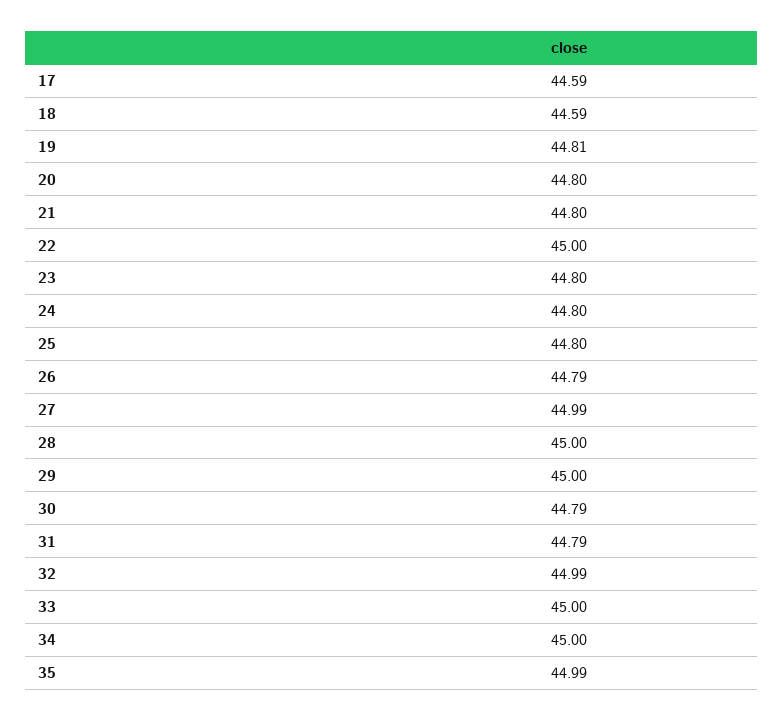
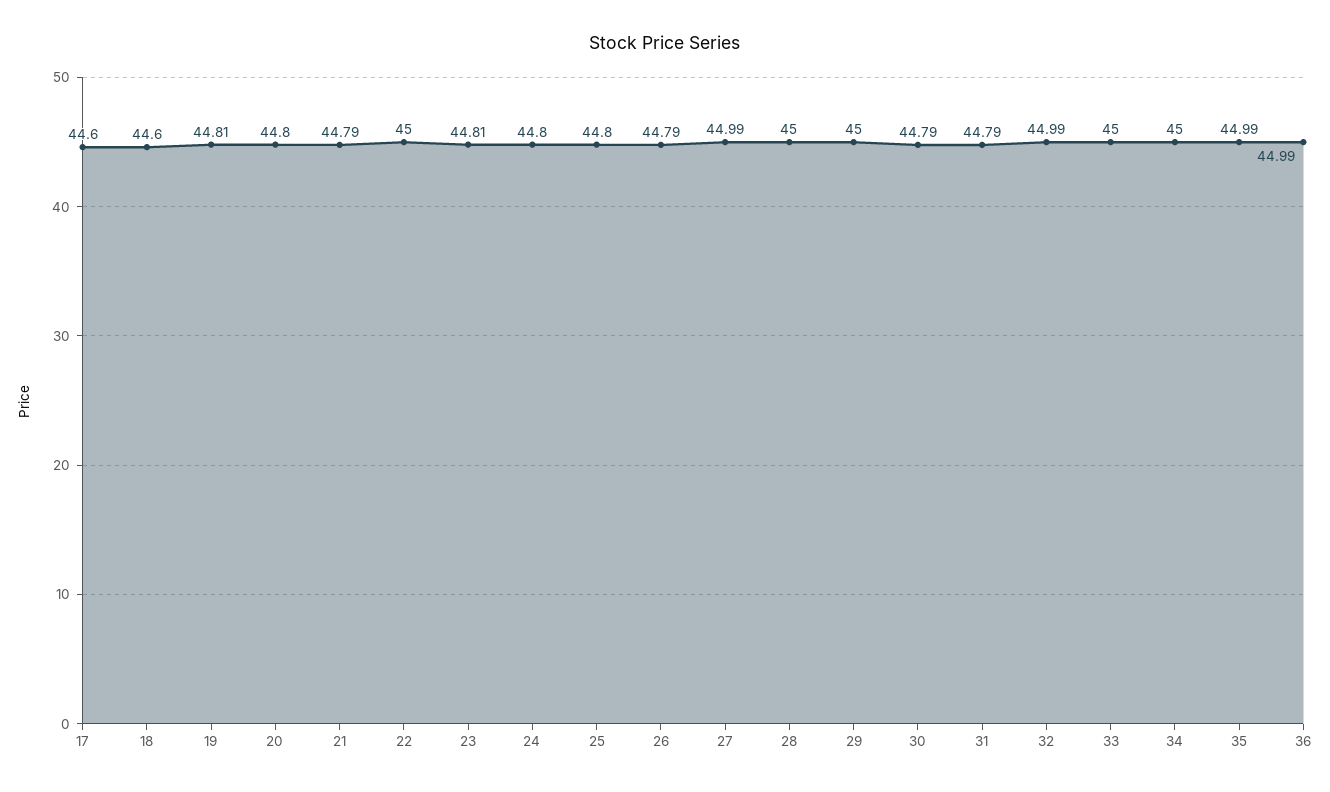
  {
-   "17": 44.59,
+   "17": 44.6,
-   "18": 44.59,
+   "18": 44.6,
    "19": 44.81,
    "20": 44.8,
-   "21": 44.8,
+   "21": 44.79,
    "22": 45,
-   "23": 44.8,
+   "23": 44.81,
    "24": 44.8,
    "25": 44.8,
    "26": 44.79,
    "27": 44.99,
    "28": 45,
    "29": 45,
    "30": 44.79,
    "31": 44.79,
    "32": 44.99,
    "33": 45,
    "34": 45,
-   "35": 44.99
+   "35": 44.99,
+   "36": 44.99
  }

